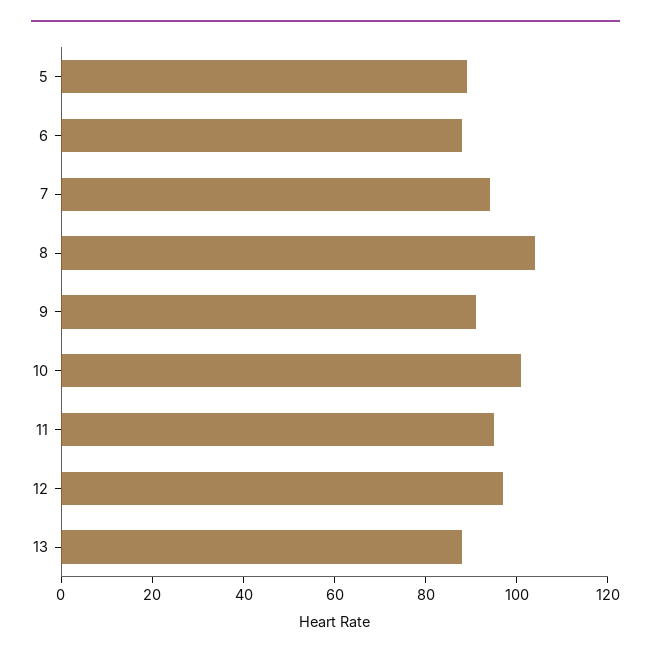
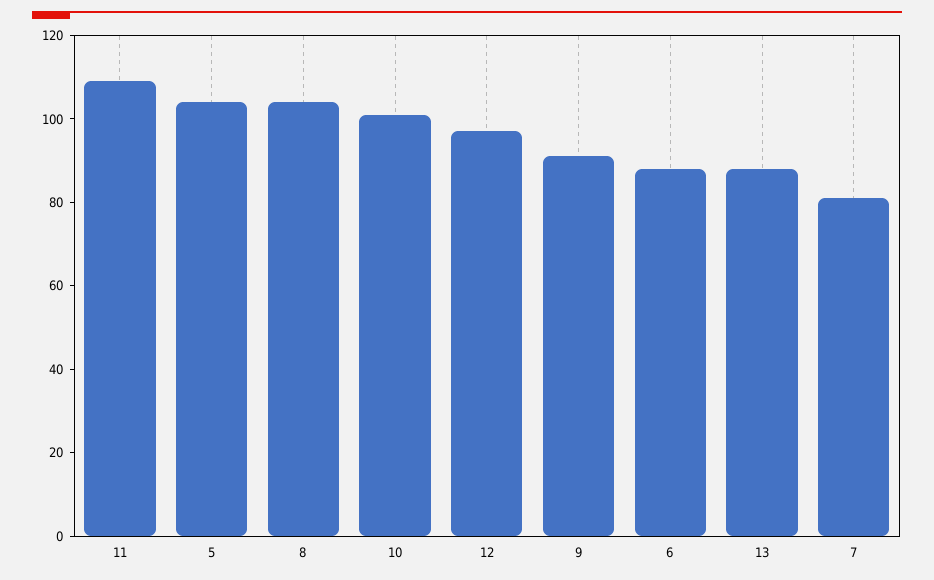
  {
-   "5": 90,
+   "5": 105,
    "6": 90,
-   "7": 95,
+   "7": 80,
    "8": 105,
    "9": 90,
    "10": 100,
-   "11": 95,
+   "11": 110,
    "12": 95,
    "13": 90
  }

